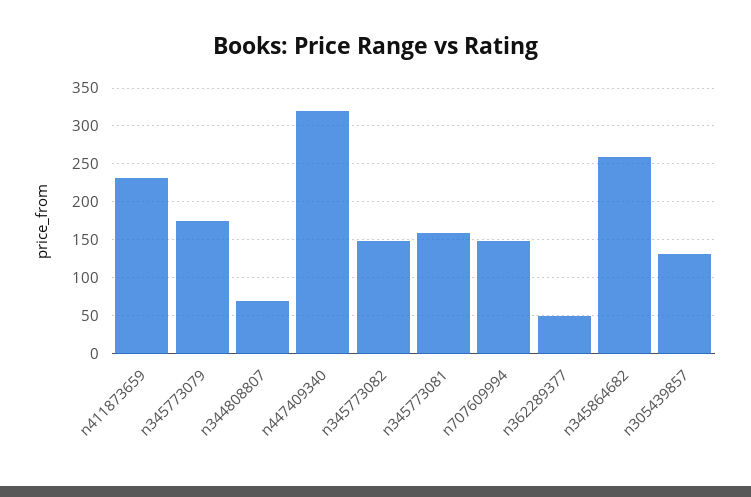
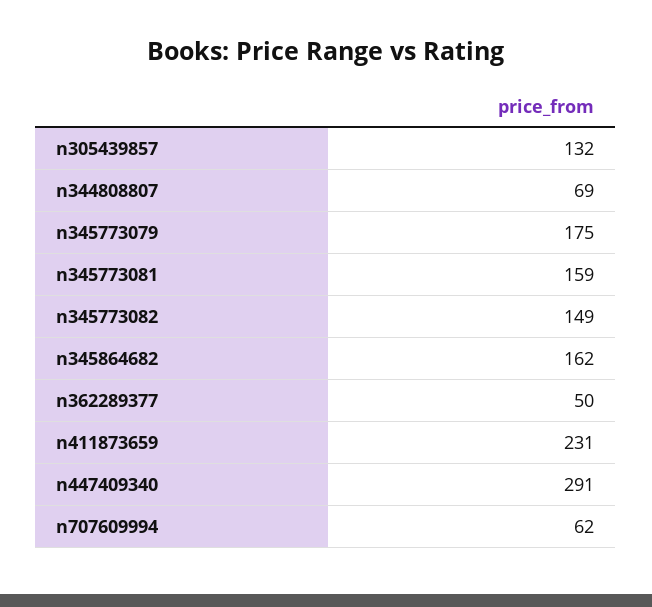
  {
    "n411873659": 231,
    "n345773079": 175,
    "n344808807": 69,
-   "n447409340": 320,
+   "n447409340": 291,
    "n345773082": 149,
    "n345773081": 159,
-   "n707609994": 150,
+   "n707609994": 62,
    "n362289377": 50,
-   "n345864682": 260,
+   "n345864682": 162,
    "n305439857": 132
  }

